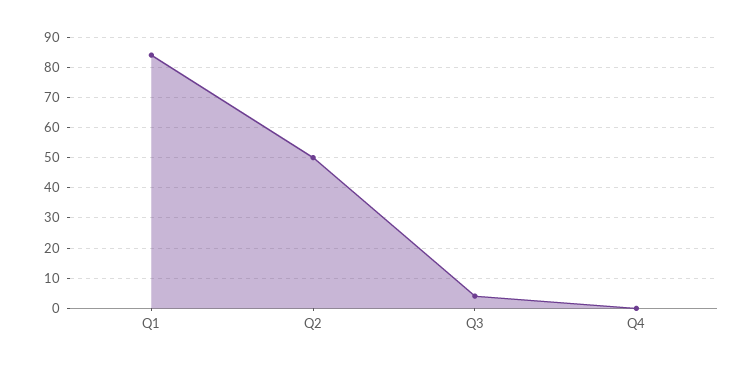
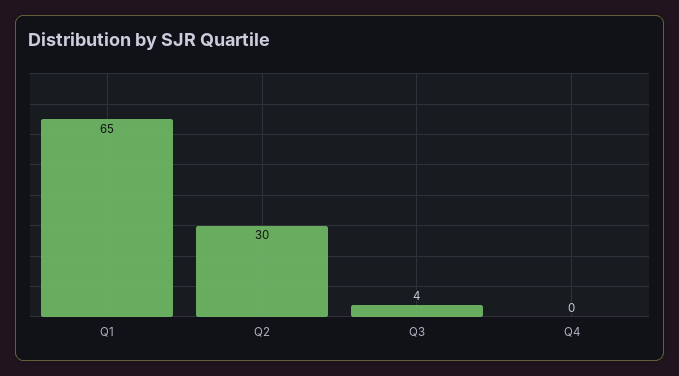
  {
-   "Q1": 85,
+   "Q1": 65,
-   "Q2": 50,
+   "Q2": 30,
    "Q3": 4,
    "Q4": 0
  }

